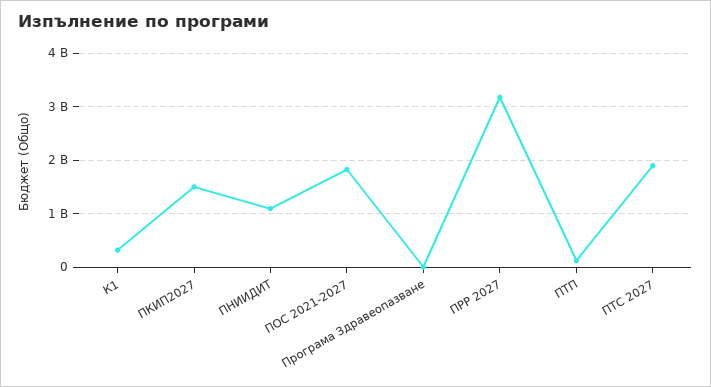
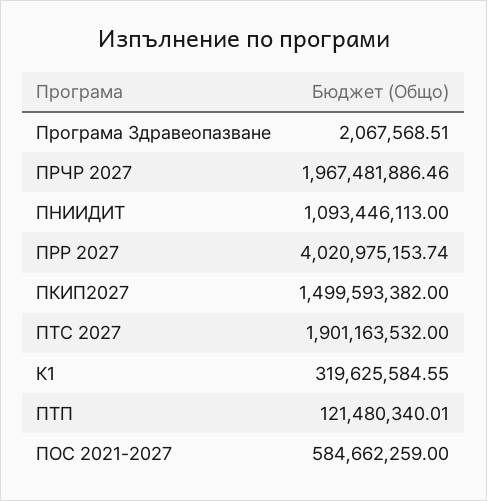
  {
    "К1": 319625584.55,
    "ПКИП2027": 1499593382,
    "ПНИИДИТ": 1093446113,
-   "ПОС 2021-2027": 1800000000,
+   "ПОС 2021-2027": 584662259,
    "Програма Здравеопазване": 2067568.51,
-   "ПРР 2027": 3200000000,
+   "ПРР 2027": 4020975153.74,
    "ПТП": 121480340.01,
-   "ПТС 2027": 1901163532
+   "ПТС 2027": 1901163532,
+   "ПРЧР 2027": 1967481886.46
  }

